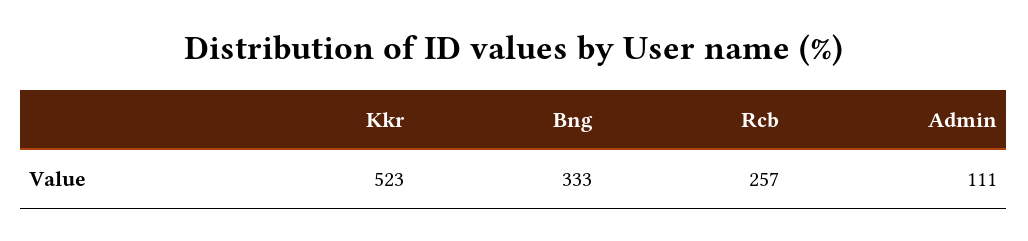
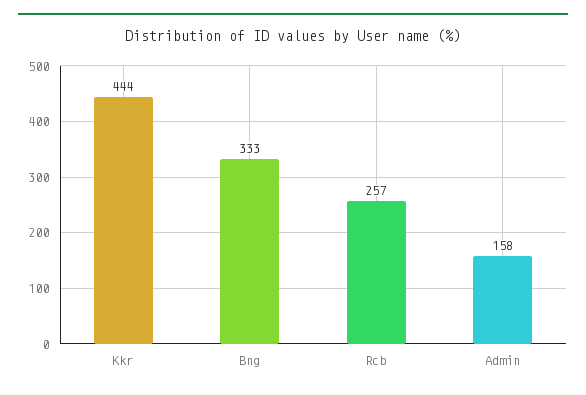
  {
-   "Kkr": 523,
+   "Kkr": 444,
    "Bng": 333,
    "Rcb": 257,
-   "Admin": 111
+   "Admin": 158
  }

